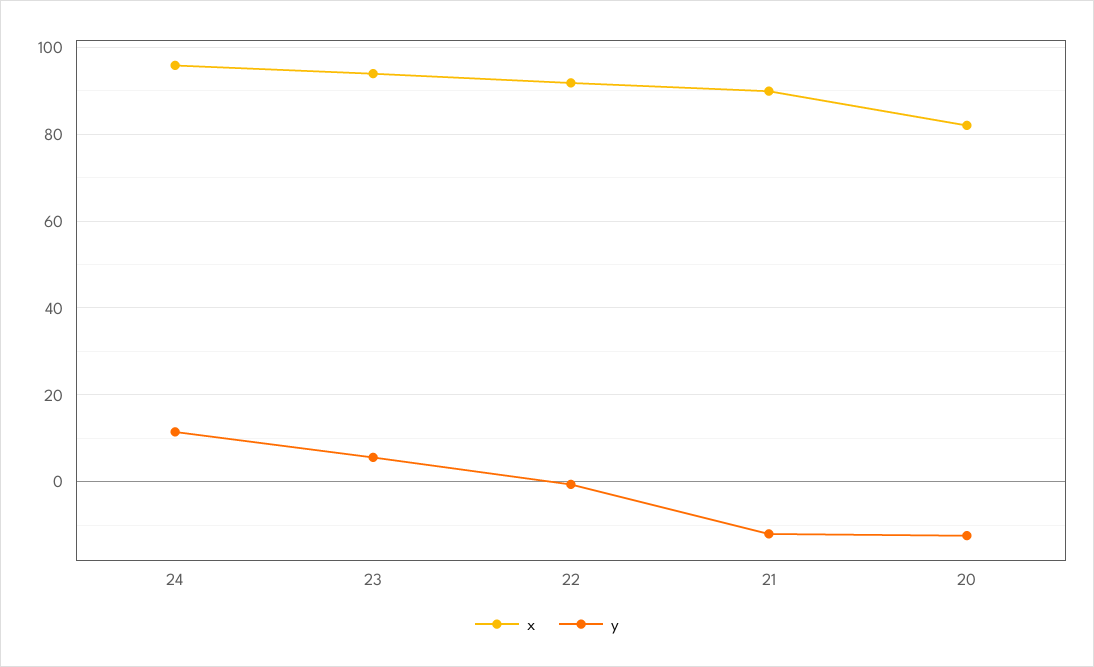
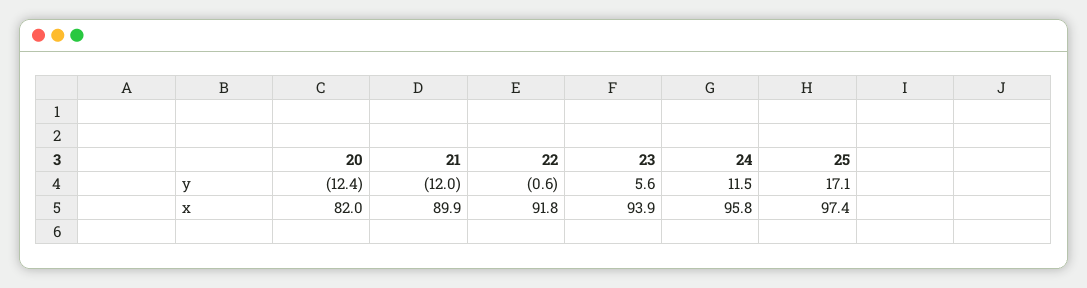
  {
    "x": {
      "24": 95.8,
      "23": 93.9,
      "22": 91.8,
      "21": 89.9,
-     "20": 82
+     "20": 82,
+     "25": 97.4
    },
    "y": {
      "24": 11.5,
      "23": 5.6,
      "22": -0.6,
      "21": -12,
-     "20": -12.4
+     "20": -12.4,
+     "25": 17.1
    }
  }

